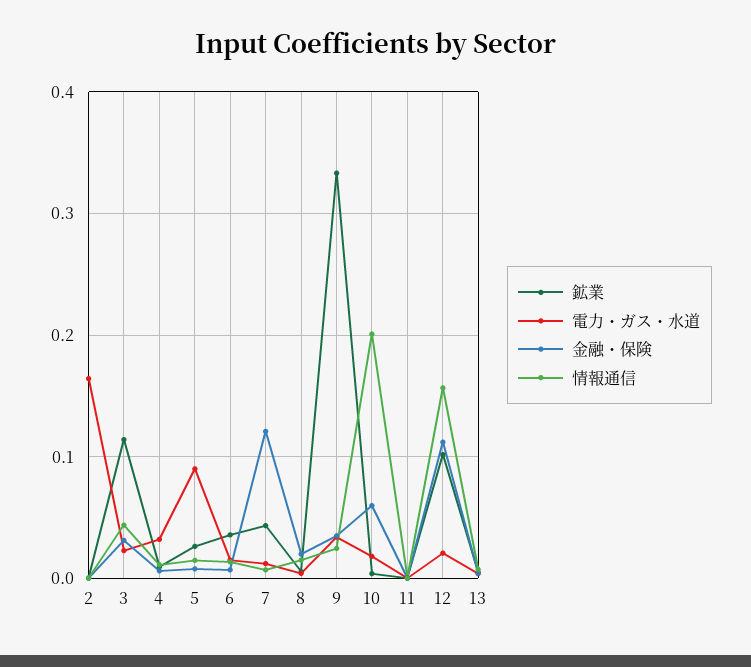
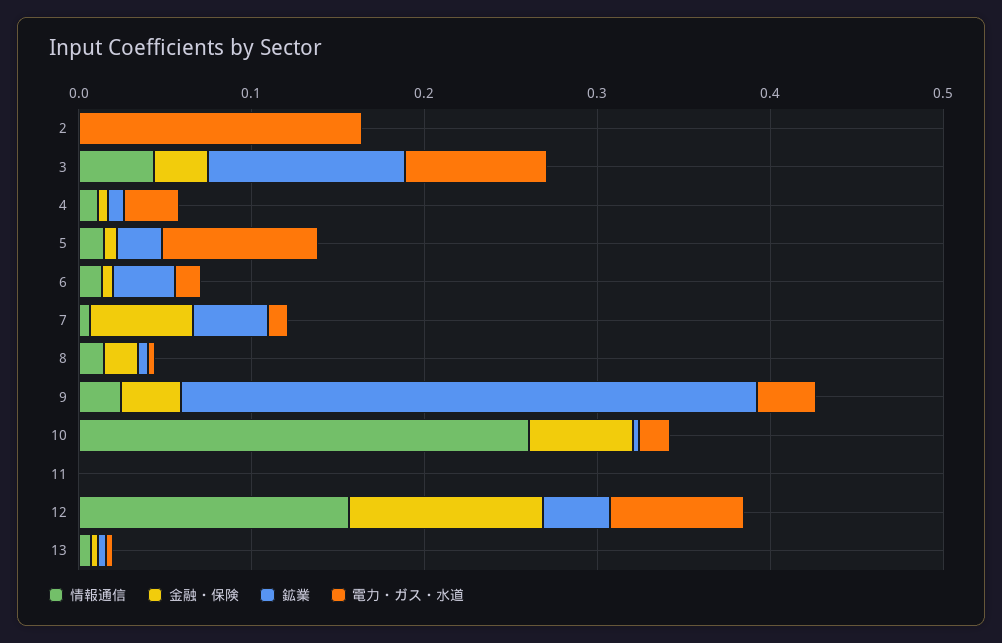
  {
    "鉱業": {
      "2": 0,
      "3": 0.11,
      "4": 0.01,
      "5": 0.03,
      "6": 0.04,
      "7": 0.04,
      "8": 0.01,
      "9": 0.33,
      "10": 0,
      "11": 0,
-     "12": 0.1,
+     "12": 0.04,
      "13": 0
    },
    "電力・ガス・水道": {
      "2": 0.16,
-     "3": 0.02,
+     "3": 0.08,
      "4": 0.03,
      "5": 0.09,
      "6": 0.01,
      "7": 0.01,
      "8": 0,
      "9": 0.03,
      "10": 0.02,
      "11": 0,
-     "12": 0.02,
+     "12": 0.08,
      "13": 0
    },
    "金融・保険": {
      "2": 0,
      "3": 0.03,
      "4": 0.01,
      "5": 0.01,
      "6": 0.01,
-     "7": 0.12,
+     "7": 0.06,
      "8": 0.02,
      "9": 0.03,
      "10": 0.06,
      "11": 0,
      "12": 0.11,
      "13": 0
    },
    "情報通信": {
      "2": 0,
      "3": 0.04,
      "4": 0.01,
      "5": 0.01,
      "6": 0.01,
      "7": 0.01,
      "8": 0.01,
      "9": 0.02,
-     "10": 0.2,
+     "10": 0.26,
      "11": 0,
      "12": 0.16,
      "13": 0.01
    }
  }

